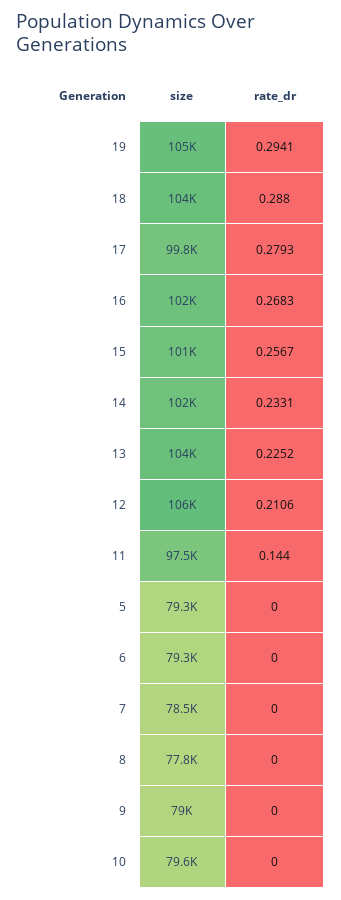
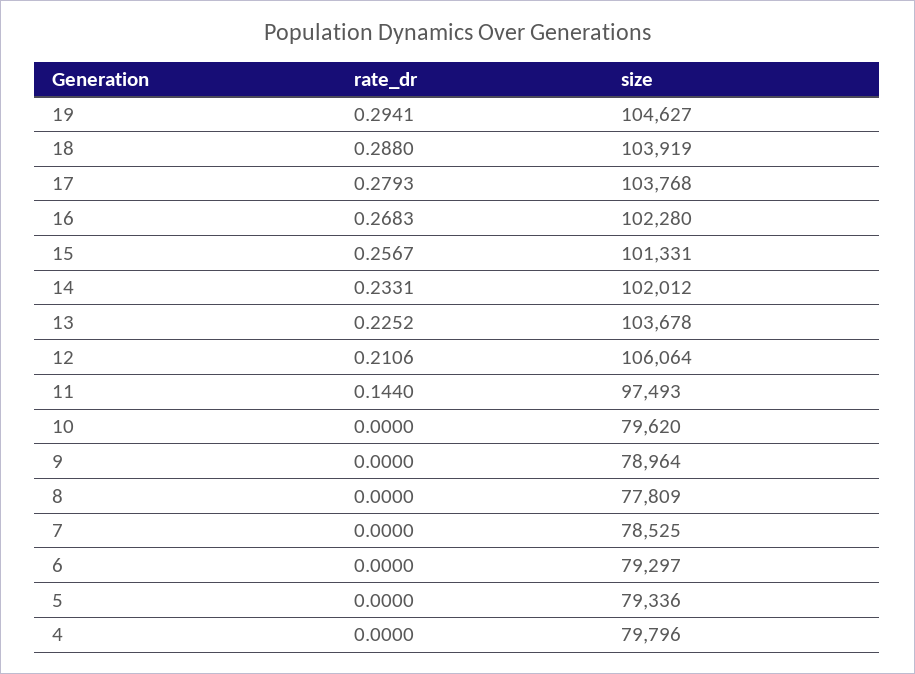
  {
    "size": {
      "19": 104627,
      "18": 103919,
-     "17": 99800,
+     "17": 103768,
      "16": 102280,
      "15": 101331,
      "14": 102012,
      "13": 103678,
      "12": 106064,
      "11": 97493,
      "5": 79336,
      "6": 79297,
      "7": 78525,
      "8": 77809,
      "9": 78964,
-     "10": 79620
+     "10": 79620,
+     "4": 79796
    },
    "rate_dr": {
      "19": 0.2941,
      "18": 0.288,
      "17": 0.2793,
      "16": 0.2683,
      "15": 0.2567,
      "14": 0.2331,
      "13": 0.2252,
      "12": 0.2106,
      "11": 0.144,
      "5": 0,
      "6": 0,
      "7": 0,
      "8": 0,
      "9": 0,
-     "10": 0
+     "10": 0,
+     "4": 0
    }
  }

